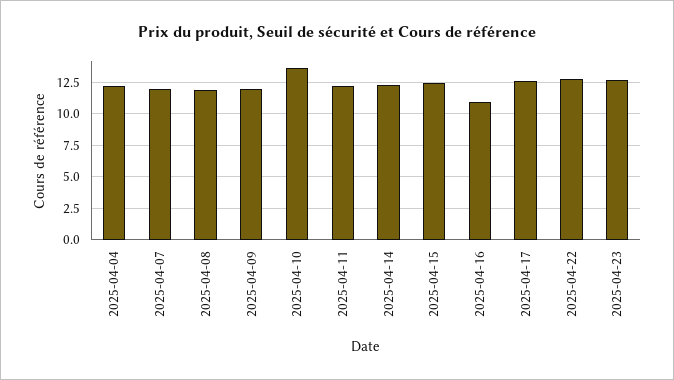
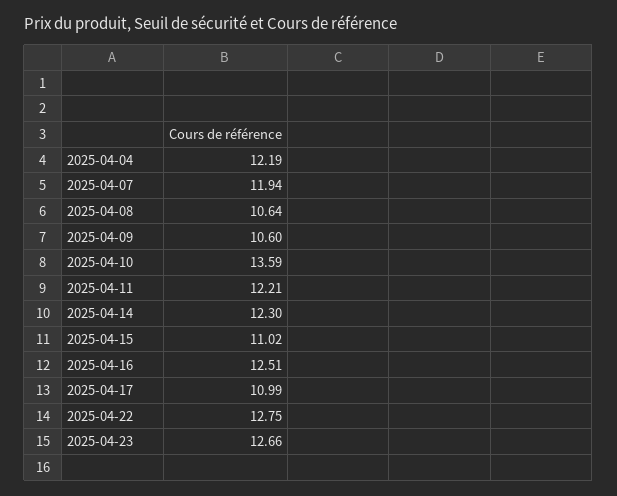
  {
    "2025-04-04": 12.19,
    "2025-04-07": 11.94,
-   "2025-04-08": 12,
+   "2025-04-08": 10.64,
-   "2025-04-09": 12,
+   "2025-04-09": 10.6,
    "2025-04-10": 13.59,
    "2025-04-11": 12.21,
    "2025-04-14": 12.3,
-   "2025-04-15": 12.5,
+   "2025-04-15": 11.02,
-   "2025-04-16": 11,
+   "2025-04-16": 12.51,
-   "2025-04-17": 12.5,
+   "2025-04-17": 10.99,
    "2025-04-22": 12.75,
    "2025-04-23": 12.66
  }

